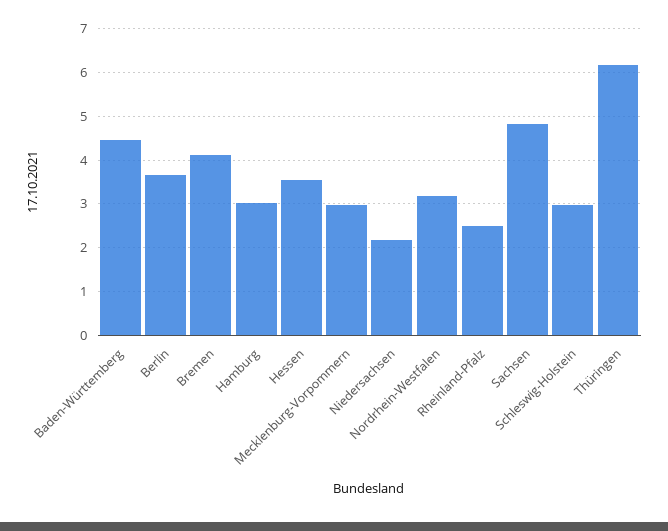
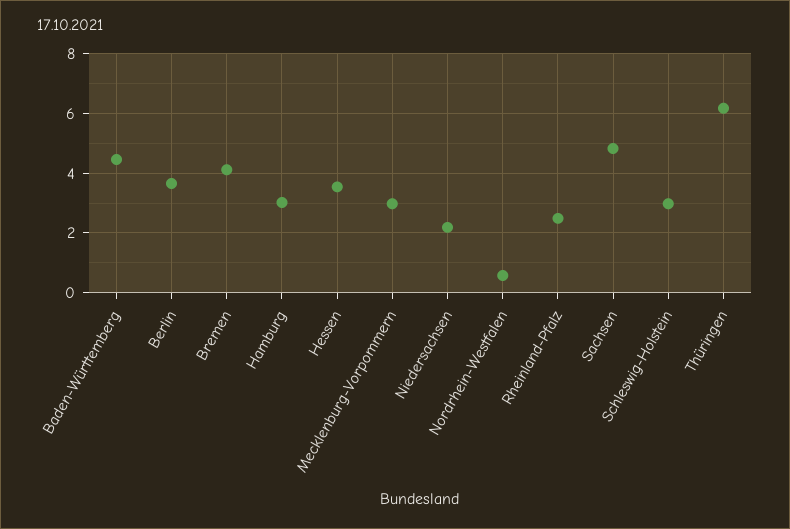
  {
    "Baden-Württemberg": 4.4,
    "Berlin": 3.6,
    "Bremen": 4.2,
    "Hamburg": 3,
    "Hessen": 3.6,
    "Mecklenburg-Vorpommern": 3,
    "Niedersachsen": 2.2,
-   "Nordrhein-Westfalen": 3.2,
+   "Nordrhein-Westfalen": 0.5,
    "Rheinland-Pfalz": 2.4,
    "Sachsen": 4.8,
    "Schleswig-Holstein": 3,
    "Thüringen": 6.2
  }

